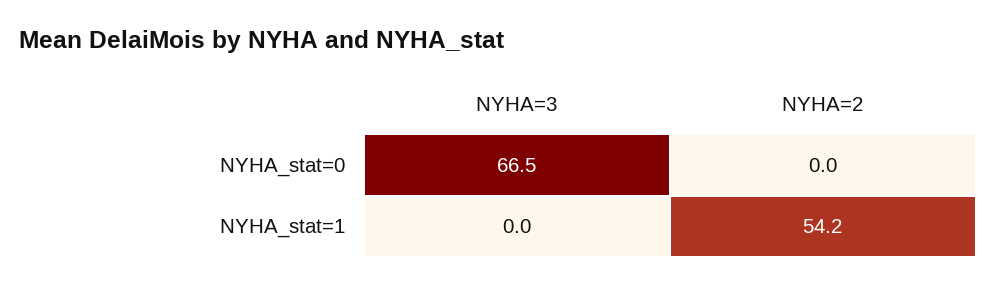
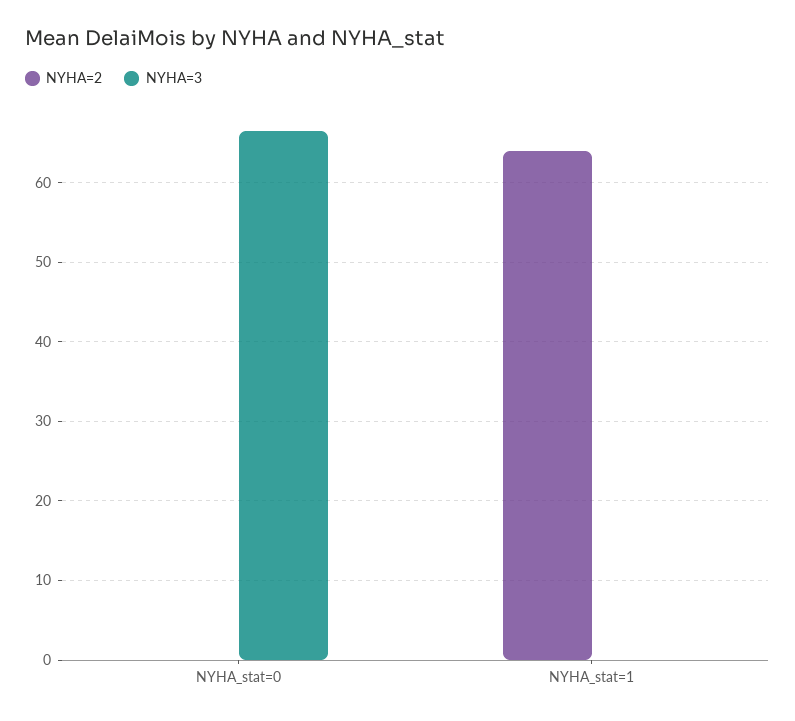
  {
    "NYHA=3": {
      "NYHA_stat=0": 66.5,
      "NYHA_stat=1": 0
    },
    "NYHA=2": {
      "NYHA_stat=0": 0,
-     "NYHA_stat=1": 54.2
+     "NYHA_stat=1": 64
    }
  }

